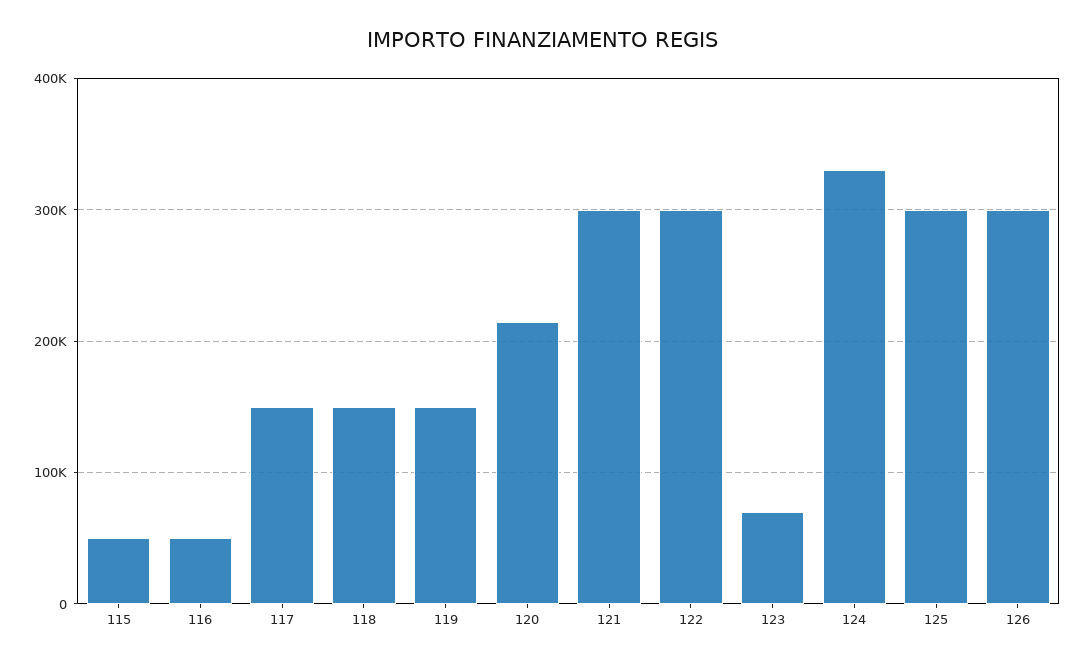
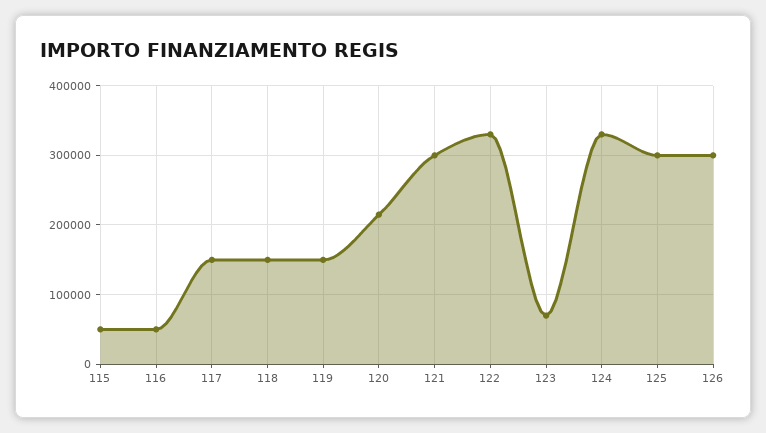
  {
    "115": 50000,
    "116": 50000,
    "117": 150000,
    "118": 150000,
    "119": 150000,
    "120": 210000,
    "121": 300000,
-   "122": 300000,
+   "122": 330000,
    "123": 70000,
    "124": 330000,
    "125": 300000,
    "126": 300000
  }

